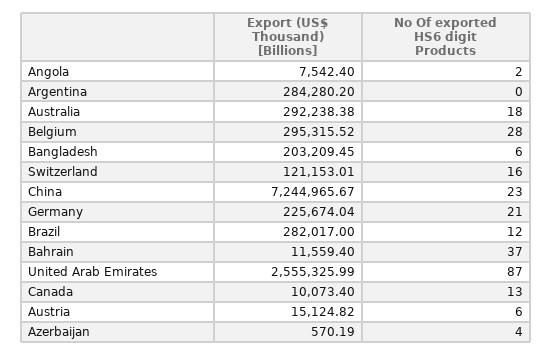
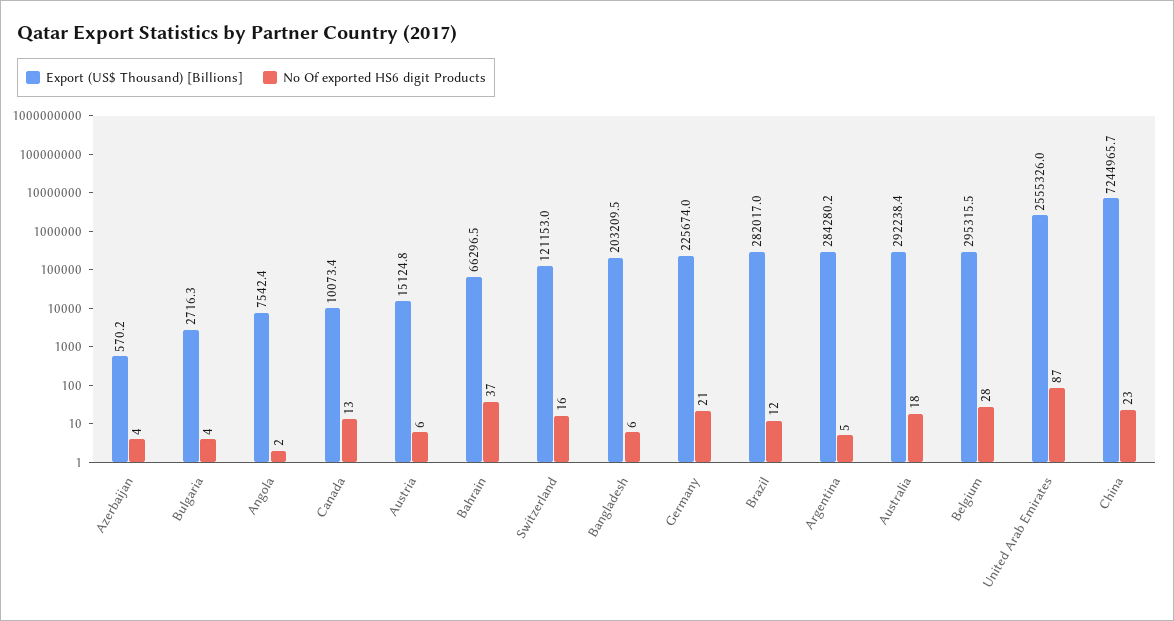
  {
    "Export (US$ Thousand) [Billions]": {
      "Angola": 7542.4,
      "Argentina": 284280.2,
      "Australia": 292238.38,
      "Belgium": 295315.52,
      "Bangladesh": 203209.45,
      "Switzerland": 121153.01,
      "China": 7244965.67,
      "Germany": 225674.04,
      "Brazil": 282017,
-     "Bahrain": 11559.4,
+     "Bahrain": 66296.5,
      "United Arab Emirates": 2555325.99,
      "Canada": 10073.4,
      "Austria": 15124.82,
-     "Azerbaijan": 570.19
+     "Azerbaijan": 570.19,
+     "Bulgaria": 2716.3
    },
    "No Of exported HS6 digit Products": {
      "Angola": 2,
-     "Argentina": 0,
+     "Argentina": 5,
      "Australia": 18,
      "Belgium": 28,
      "Bangladesh": 6,
      "Switzerland": 16,
      "China": 23,
      "Germany": 21,
      "Brazil": 12,
      "Bahrain": 37,
      "United Arab Emirates": 87,
      "Canada": 13,
      "Austria": 6,
-     "Azerbaijan": 4
+     "Azerbaijan": 4,
+     "Bulgaria": 4
    }
  }

